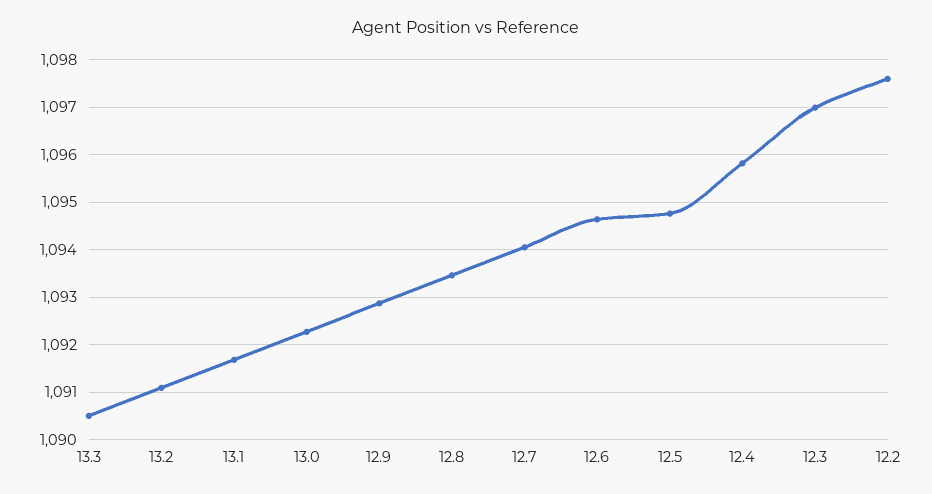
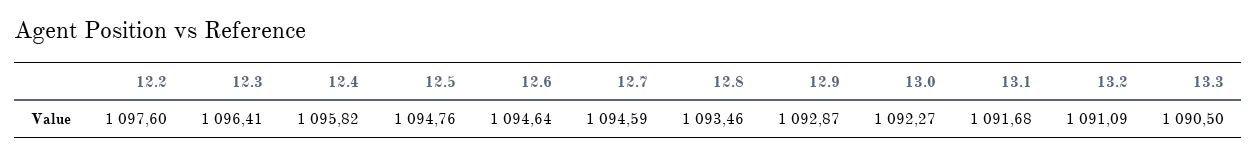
  {
    "13.3": 1090.5,
    "13.2": 1091.09,
    "13.1": 1091.68,
    "13.0": 1092.27,
    "12.9": 1092.87,
    "12.8": 1093.46,
-   "12.7": 1094,
+   "12.7": 1094.59,
    "12.6": 1094.64,
    "12.5": 1094.76,
    "12.4": 1095.82,
-   "12.3": 1097,
+   "12.3": 1096.41,
    "12.2": 1097.6
  }

